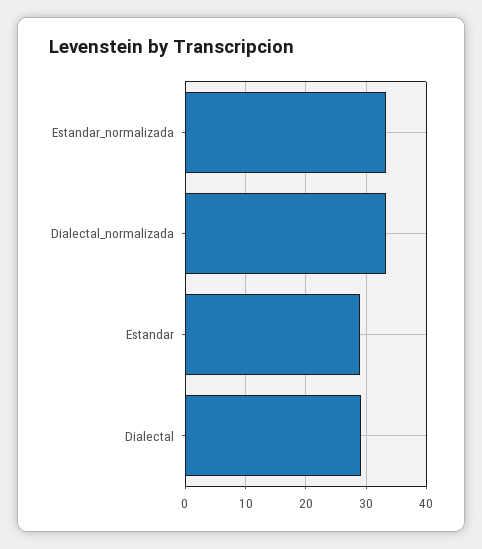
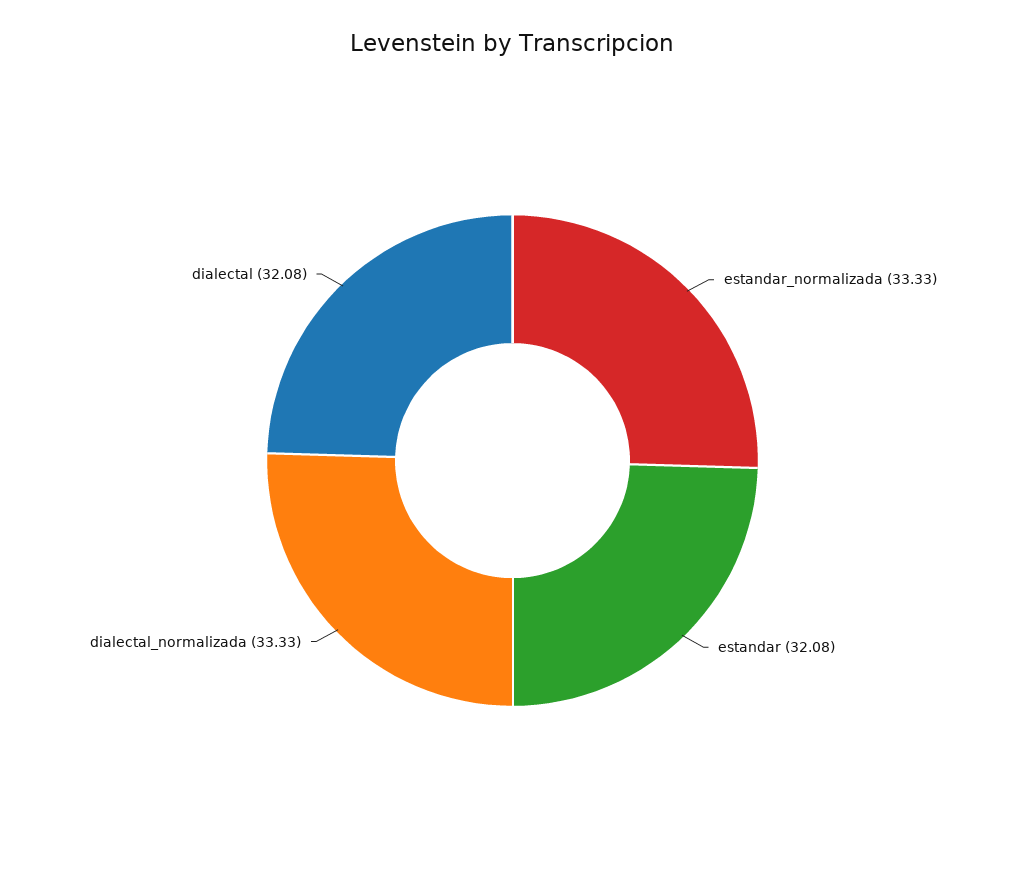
  {
    "Estandar_normalizada": 33.33,
    "Dialectal_normalizada": 33.33,
-   "Estandar": 29,
+   "Estandar": 32.08,
-   "Dialectal": 29
+   "Dialectal": 32.08
  }

